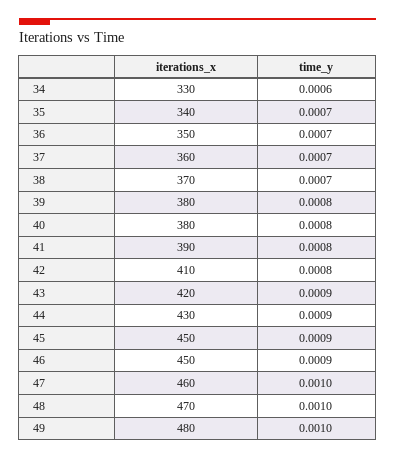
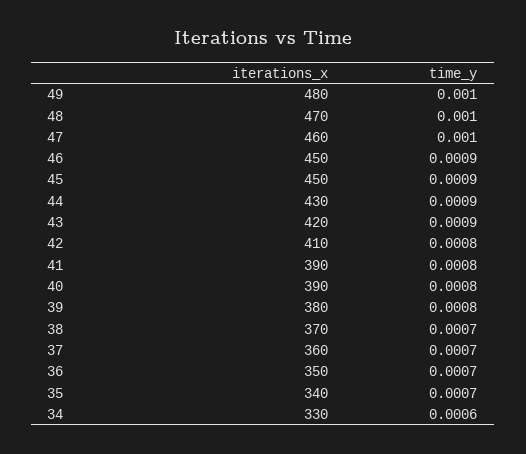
  {
    "iterations_x": {
      "34": 330,
      "35": 340,
      "36": 350,
      "37": 360,
      "38": 370,
      "39": 380,
-     "40": 380,
+     "40": 390,
      "41": 390,
      "42": 410,
      "43": 420,
      "44": 430,
      "45": 450,
      "46": 450,
      "47": 460,
      "48": 470,
      "49": 480
    },
    "time_y": {
      "34": 0.0006,
      "35": 0.0007,
      "36": 0.0007,
      "37": 0.0007,
      "38": 0.0007,
      "39": 0.0008,
      "40": 0.0008,
      "41": 0.0008,
      "42": 0.0008,
      "43": 0.0009,
      "44": 0.0009,
      "45": 0.0009,
      "46": 0.0009,
      "47": 0.001,
      "48": 0.001,
      "49": 0.001
    }
  }

